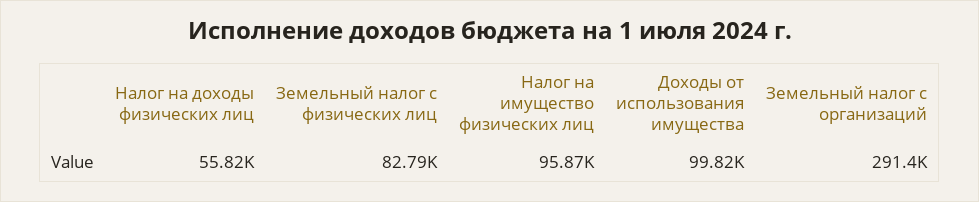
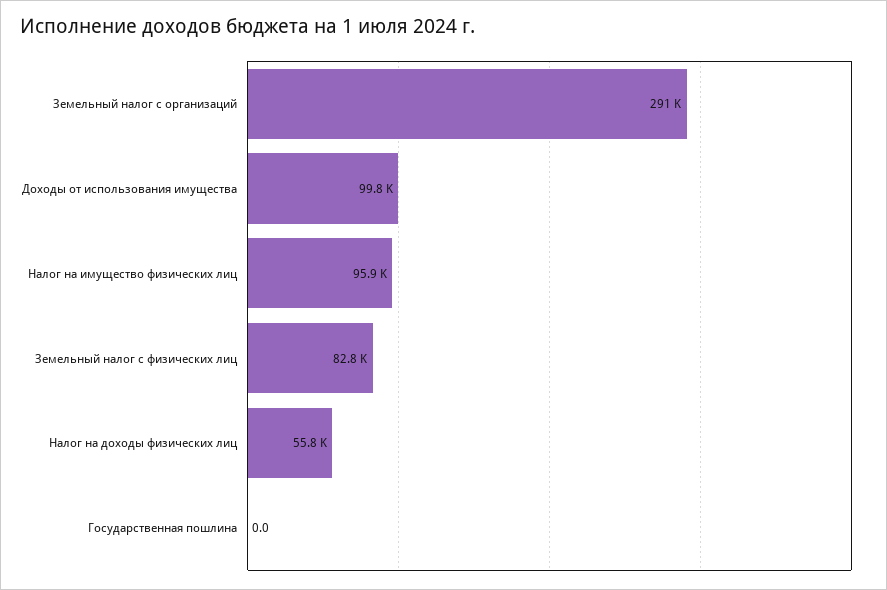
  {
    "Налог на доходы физических лиц": 55820,
    "Земельный налог с физических лиц": 82790,
    "Налог на имущество физических лиц": 95870,
    "Доходы от использования имущества": 99820,
-   "Земельный налог с организаций": 291400
+   "Земельный налог с организаций": 291400,
+   "Государственная пошлина": 0
  }

